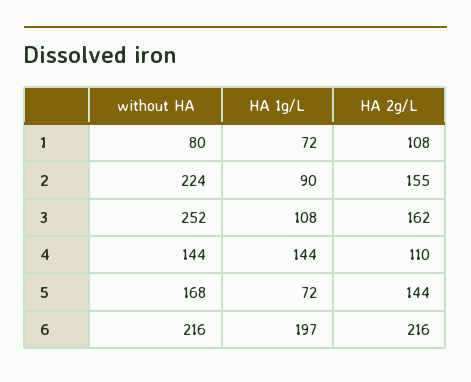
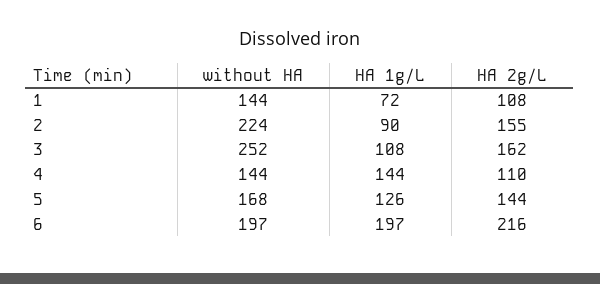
  {
    "without HA": {
-     "1": 80,
+     "1": 144,
      "2": 224,
      "3": 252,
      "4": 144,
      "5": 168,
-     "6": 216
+     "6": 197
    },
    "HA 1g/L": {
      "1": 72,
      "2": 90,
      "3": 108,
      "4": 144,
-     "5": 72,
+     "5": 126,
      "6": 197
    },
    "HA 2g/L": {
      "1": 108,
      "2": 155,
      "3": 162,
      "4": 110,
      "5": 144,
      "6": 216
    }
  }

